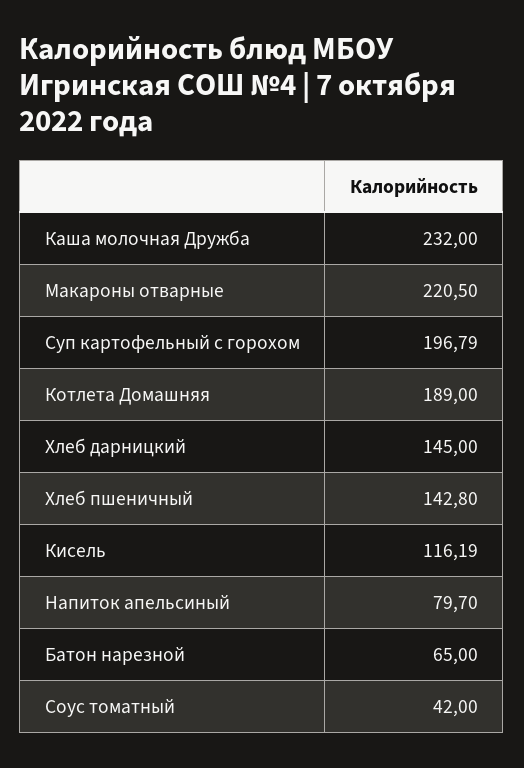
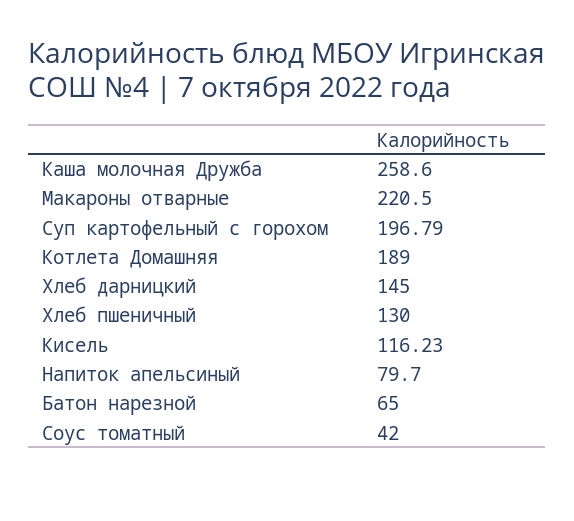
  {
-   "Каша молочная Дружба": 232,
+   "Каша молочная Дружба": 258.6,
    "Макароны отварные": 220.5,
    "Суп картофельный с горохом": 196.79,
    "Котлета Домашняя": 189,
    "Хлеб дарницкий": 145,
-   "Хлеб пшеничный": 142.8,
+   "Хлеб пшеничный": 130,
-   "Кисель": 116.19,
+   "Кисель": 116.23,
    "Напиток апельсиный": 79.7,
    "Батон нарезной": 65,
    "Соус томатный": 42
  }

